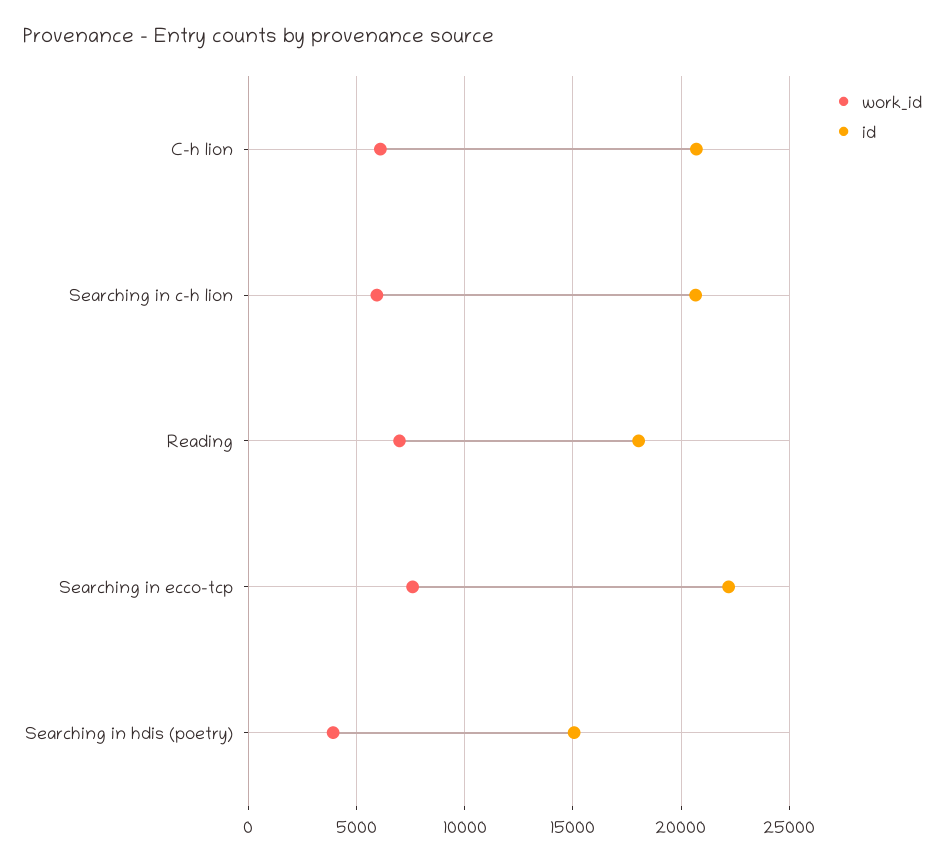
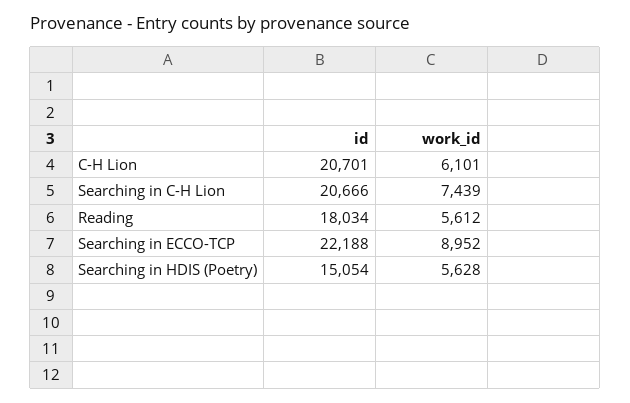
  {
    "work_id": {
      "C-h lion": 6101,
-     "Searching in c-h lion": 6000,
+     "Searching in c-h lion": 7439,
-     "Reading": 7000,
+     "Reading": 5612,
-     "Searching in ecco-tcp": 7500,
+     "Searching in ecco-tcp": 8952,
-     "Searching in hdis (poetry)": 4000
+     "Searching in hdis (poetry)": 5628
    },
    "id": {
      "C-h lion": 20701,
      "Searching in c-h lion": 20666,
      "Reading": 18034,
      "Searching in ecco-tcp": 22188,
      "Searching in hdis (poetry)": 15054
    }
  }

